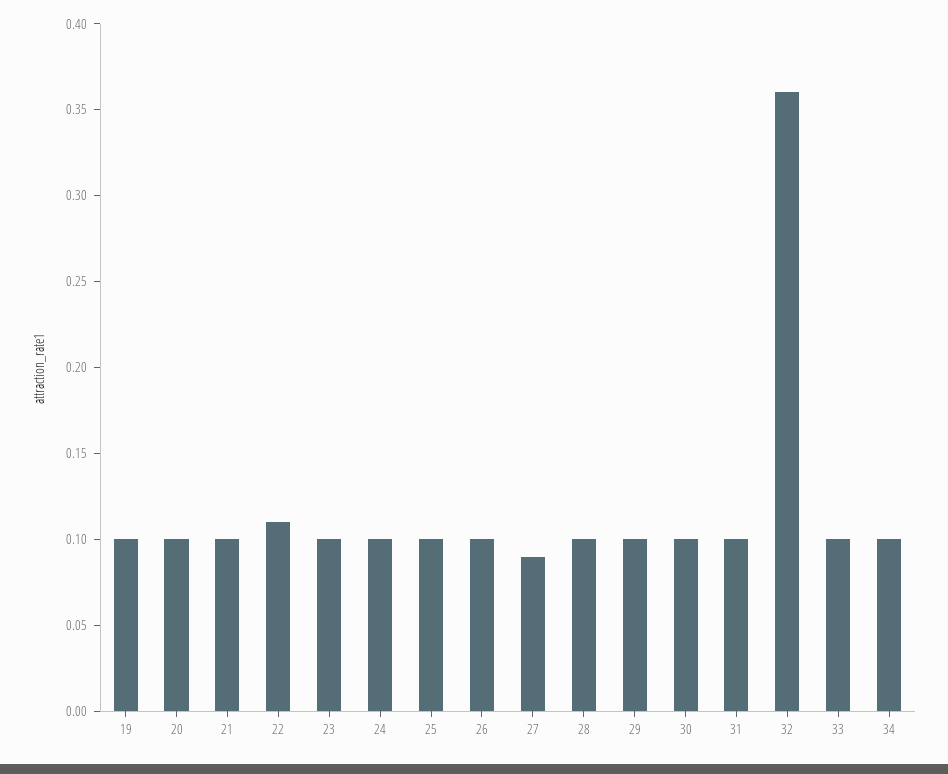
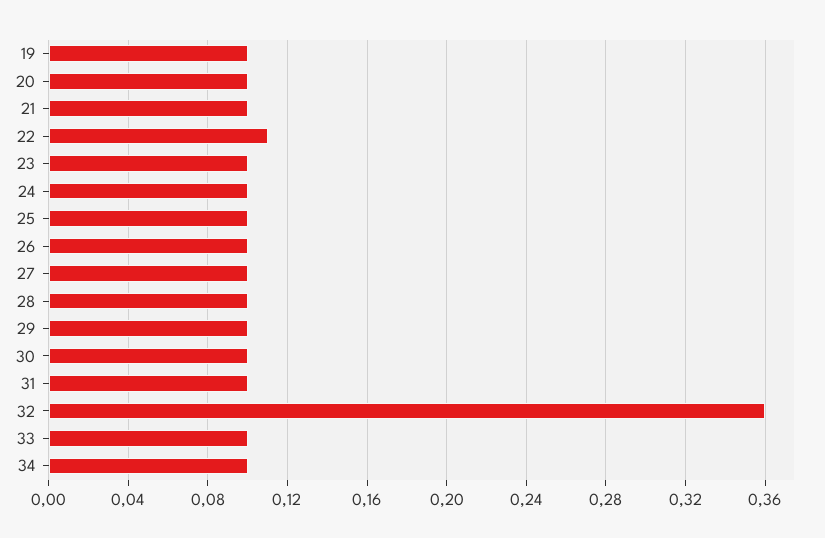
  {
    "19": 0.1,
    "20": 0.1,
    "21": 0.1,
    "22": 0.11,
    "23": 0.1,
    "24": 0.1,
    "25": 0.1,
    "26": 0.1,
-   "27": 0.09,
+   "27": 0.1,
    "28": 0.1,
    "29": 0.1,
    "30": 0.1,
    "31": 0.1,
    "32": 0.36,
    "33": 0.1,
    "34": 0.1
  }

